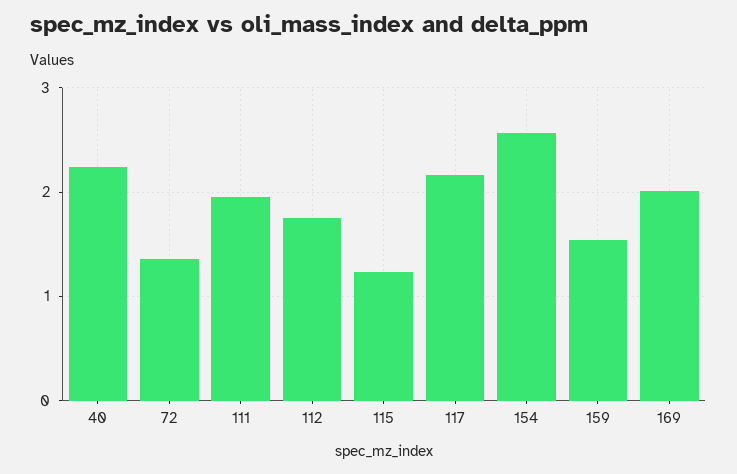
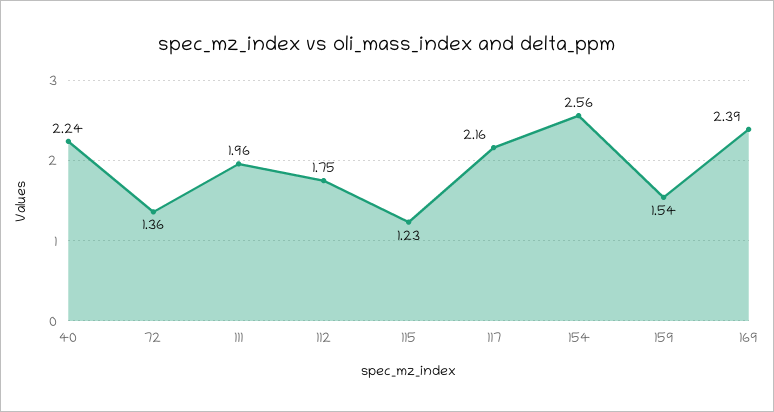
  {
    "40": 2.24,
    "72": 1.36,
    "111": 1.96,
    "112": 1.75,
    "115": 1.23,
    "117": 2.16,
    "154": 2.56,
    "159": 1.54,
-   "169": 2
+   "169": 2.39
  }

